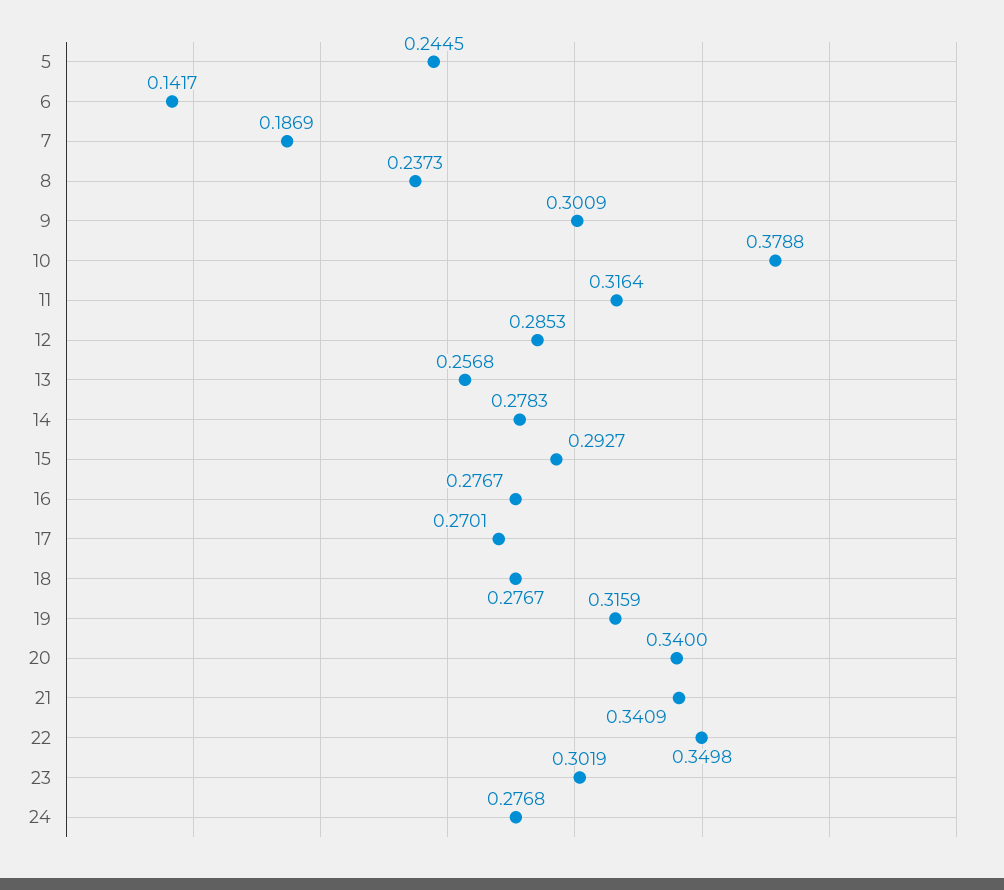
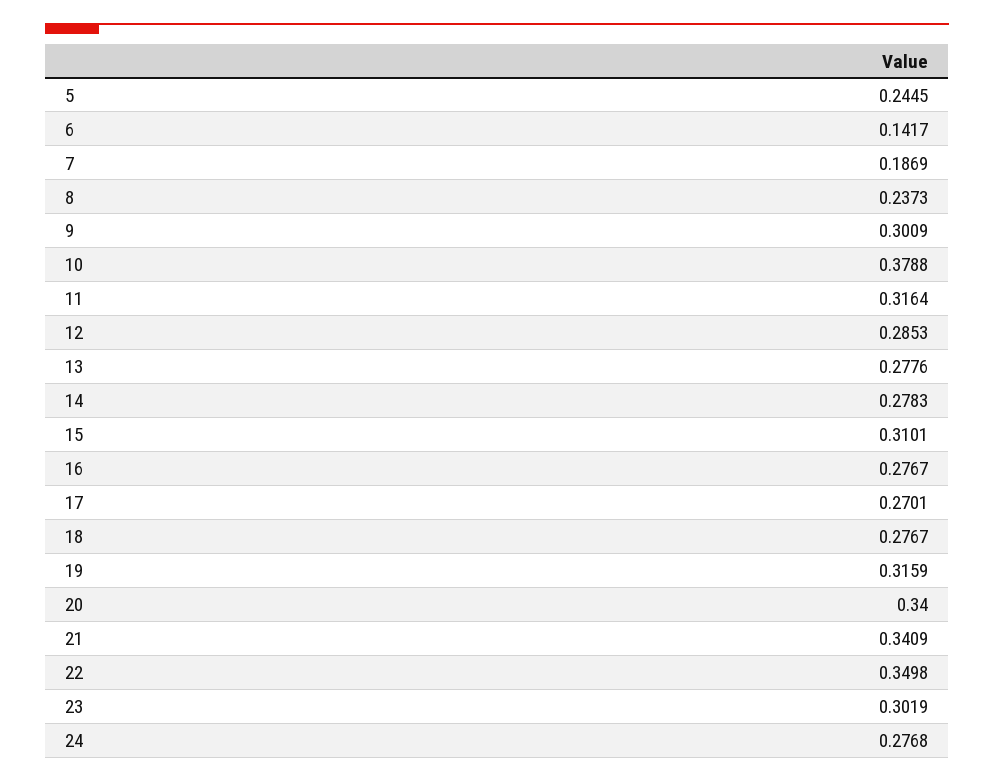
  {
    "5": 0.2445,
    "6": 0.1417,
    "7": 0.1869,
    "8": 0.2373,
    "9": 0.3009,
    "10": 0.3788,
    "11": 0.3164,
    "12": 0.2853,
-   "13": 0.2568,
+   "13": 0.2776,
    "14": 0.2783,
-   "15": 0.2927,
+   "15": 0.3101,
    "16": 0.2767,
    "17": 0.2701,
    "18": 0.2767,
    "19": 0.3159,
    "20": 0.34,
    "21": 0.3409,
    "22": 0.3498,
    "23": 0.3019,
    "24": 0.2768
  }

